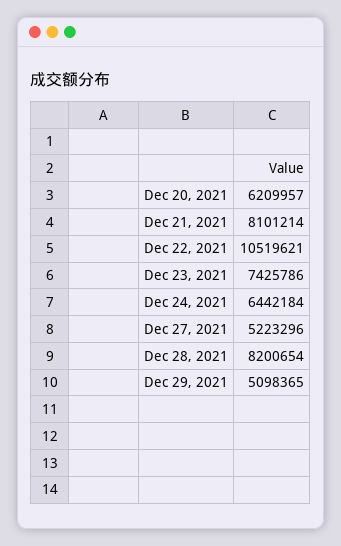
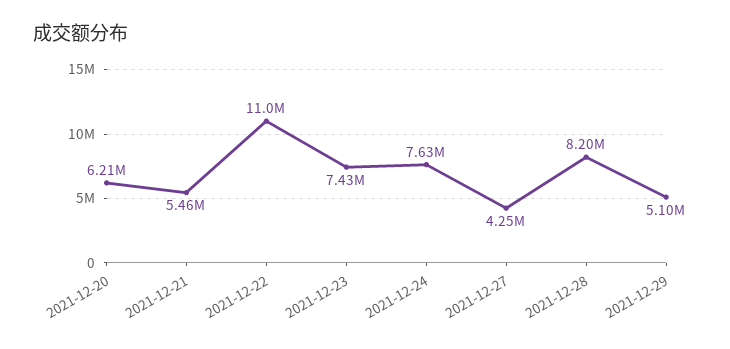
  {
    "Dec 20, 2021": 6209957,
-   "Dec 21, 2021": 8101214,
+   "Dec 21, 2021": 5460000,
-   "Dec 22, 2021": 10519621,
+   "Dec 22, 2021": 11000000,
    "Dec 23, 2021": 7425786,
-   "Dec 24, 2021": 6442184,
+   "Dec 24, 2021": 7630000,
-   "Dec 27, 2021": 5223296,
+   "Dec 27, 2021": 4250000,
    "Dec 28, 2021": 8200654,
    "Dec 29, 2021": 5098365
  }

